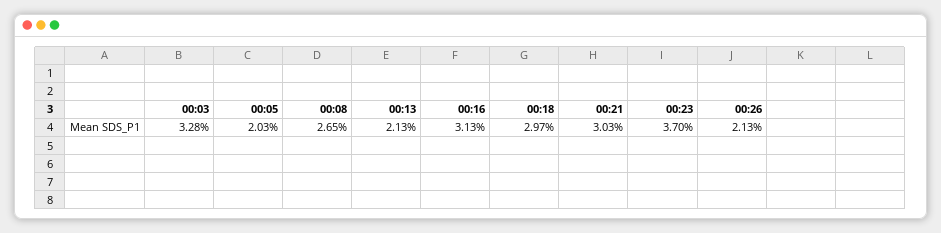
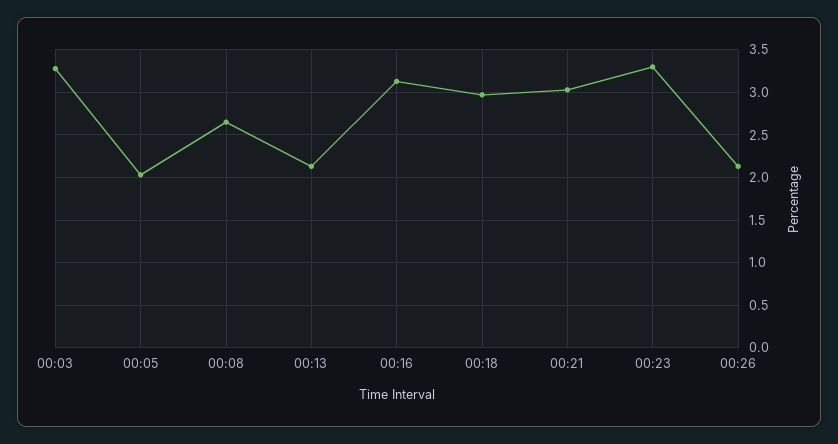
  {
    "00:03": 3.28,
    "00:05": 2.03,
    "00:08": 2.65,
    "00:13": 2.13,
    "00:16": 3.13,
    "00:18": 2.97,
    "00:21": 3.03,
-   "00:23": 3.7,
+   "00:23": 3.3,
    "00:26": 2.13
  }

